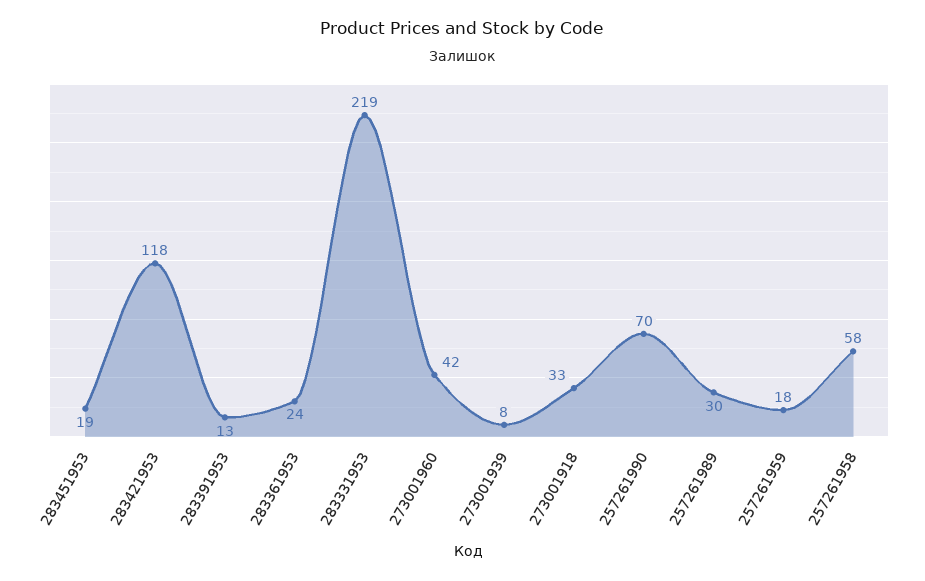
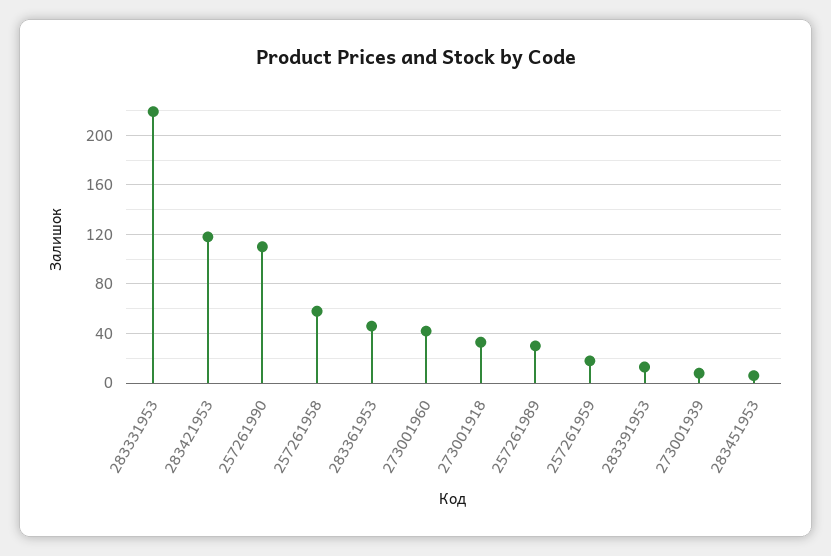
  {
-   "283451953": 19,
+   "283451953": 5,
    "283421953": 118,
    "283391953": 13,
-   "283361953": 24,
+   "283361953": 45,
    "283331953": 219,
    "273001960": 42,
    "273001939": 8,
    "273001918": 33,
-   "257261990": 70,
+   "257261990": 110,
    "257261989": 30,
    "257261959": 18,
    "257261958": 58
  }

